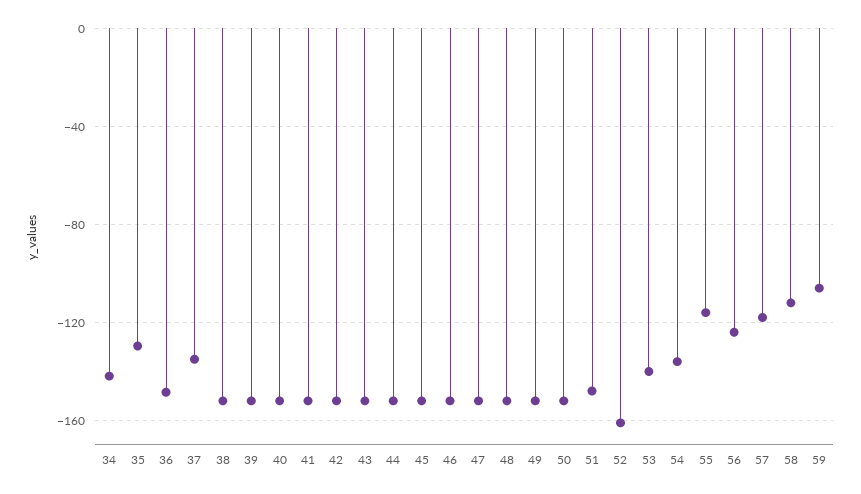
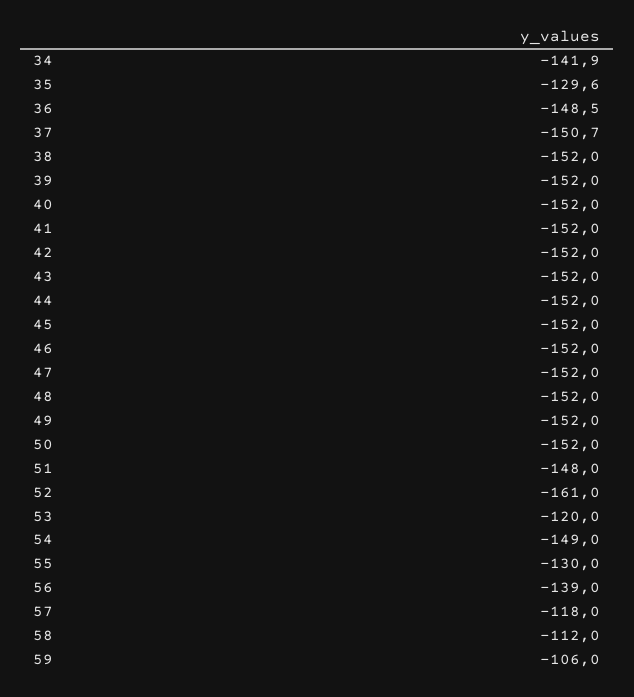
  {
    "34": -141.9,
    "35": -129.6,
    "36": -148.5,
-   "37": -135,
+   "37": -150.7,
    "38": -152,
    "39": -152,
    "40": -152,
    "41": -152,
    "42": -152,
    "43": -152,
    "44": -152,
    "45": -152,
    "46": -152,
    "47": -152,
    "48": -152,
    "49": -152,
    "50": -152,
    "51": -148,
    "52": -161,
-   "53": -140,
+   "53": -120,
-   "54": -135,
+   "54": -149,
-   "55": -115,
+   "55": -130,
-   "56": -125,
+   "56": -139,
    "57": -118,
    "58": -112,
    "59": -106
  }

